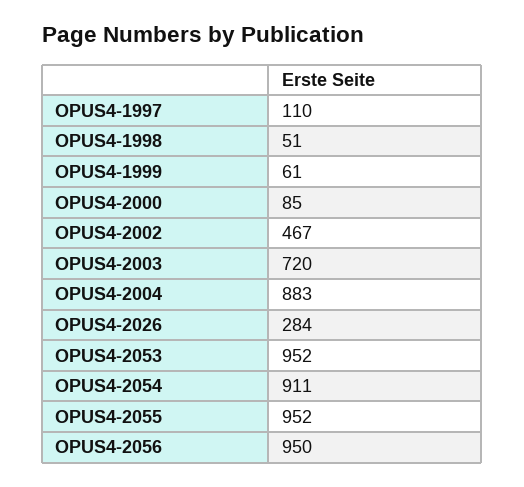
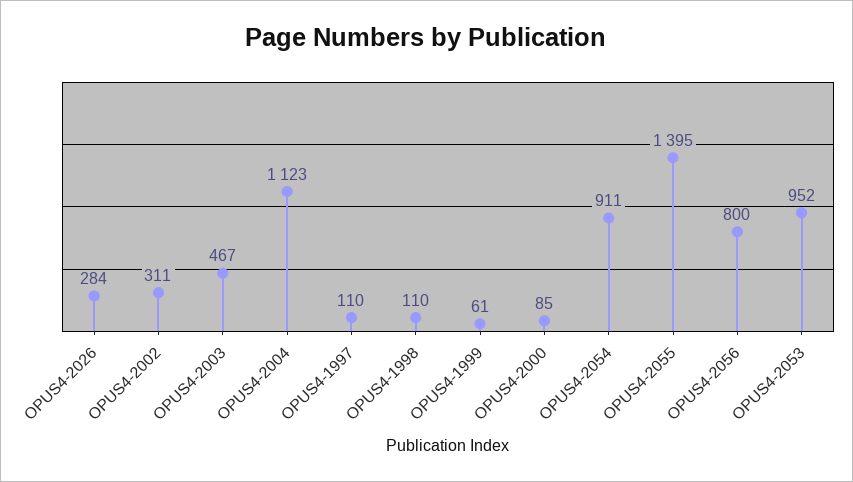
  {
    "OPUS4-1997": 110,
-   "OPUS4-1998": 51,
+   "OPUS4-1998": 110,
    "OPUS4-1999": 61,
    "OPUS4-2000": 85,
-   "OPUS4-2002": 467,
+   "OPUS4-2002": 311,
-   "OPUS4-2003": 720,
+   "OPUS4-2003": 467,
-   "OPUS4-2004": 883,
+   "OPUS4-2004": 1123,
    "OPUS4-2026": 284,
    "OPUS4-2053": 952,
    "OPUS4-2054": 911,
-   "OPUS4-2055": 952,
+   "OPUS4-2055": 1395,
-   "OPUS4-2056": 950
+   "OPUS4-2056": 800
  }

